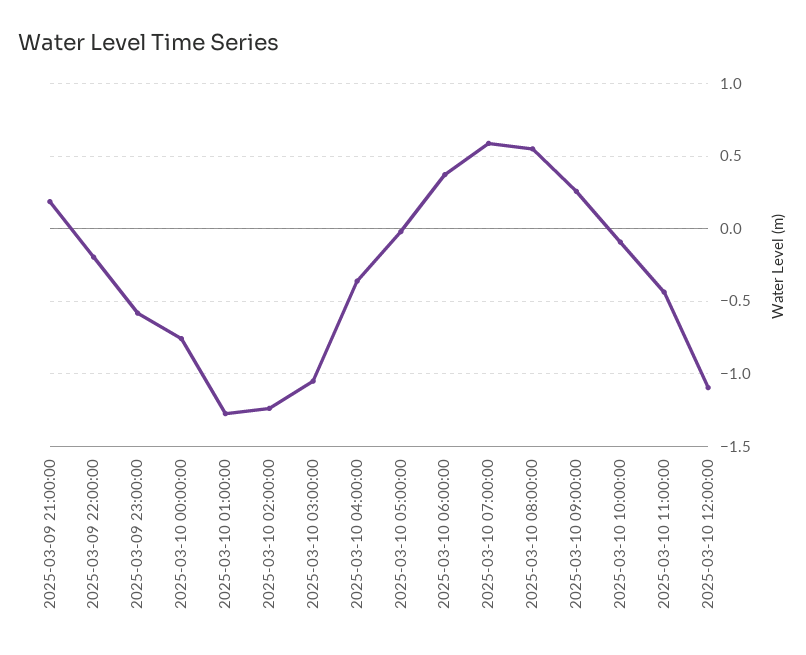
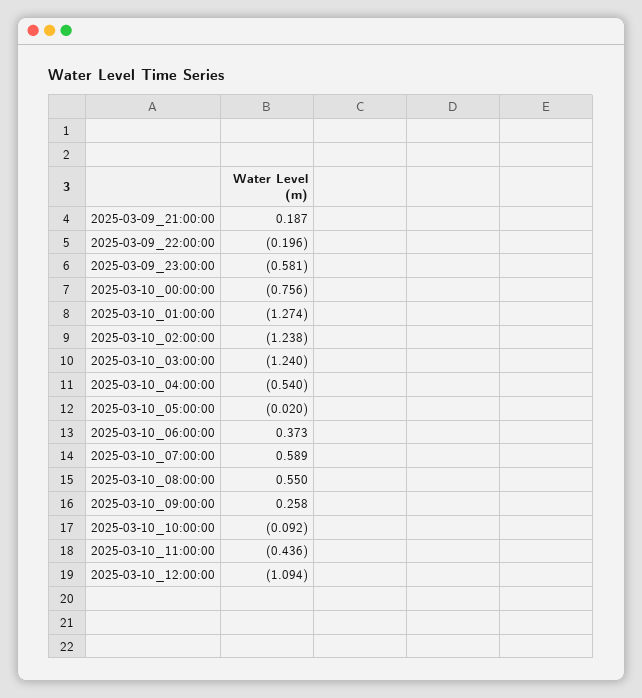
  {
    "2025-03-09 21:00:00": 0.187,
    "2025-03-09 22:00:00": -0.196,
    "2025-03-09 23:00:00": -0.581,
    "2025-03-10 00:00:00": -0.756,
    "2025-03-10 01:00:00": -1.274,
    "2025-03-10 02:00:00": -1.238,
-   "2025-03-10 03:00:00": -1.05,
+   "2025-03-10 03:00:00": -1.24,
-   "2025-03-10 04:00:00": -0.35,
+   "2025-03-10 04:00:00": -0.54,
    "2025-03-10 05:00:00": -0.02,
    "2025-03-10 06:00:00": 0.373,
    "2025-03-10 07:00:00": 0.589,
    "2025-03-10 08:00:00": 0.55,
    "2025-03-10 09:00:00": 0.258,
    "2025-03-10 10:00:00": -0.092,
    "2025-03-10 11:00:00": -0.436,
    "2025-03-10 12:00:00": -1.094
  }

